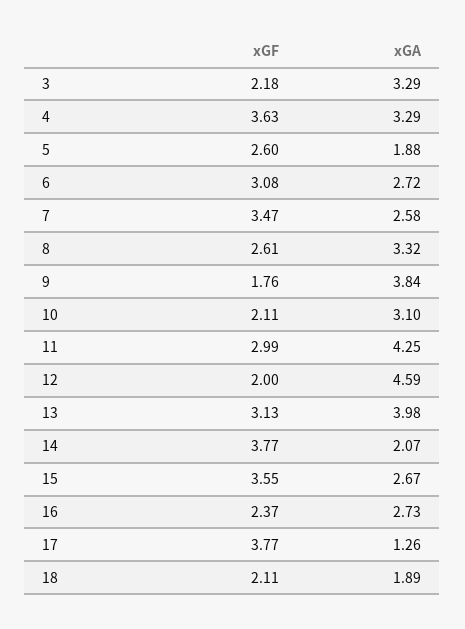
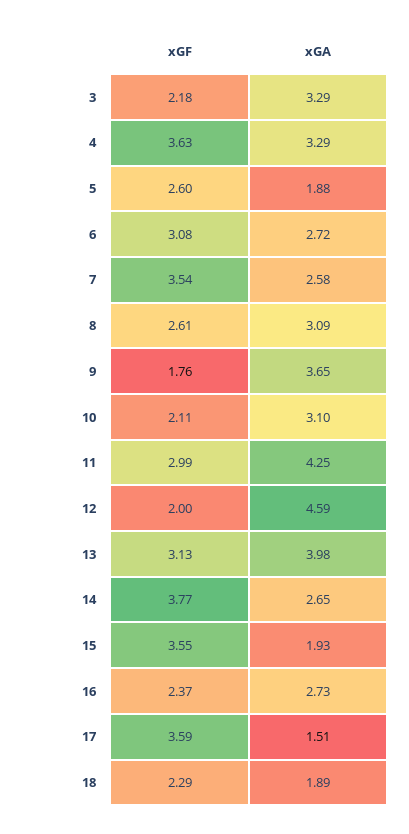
  {
    "xGF": {
      "3": 2.18,
      "4": 3.63,
      "5": 2.6,
      "6": 3.08,
-     "7": 3.47,
+     "7": 3.54,
      "8": 2.61,
      "9": 1.76,
      "10": 2.11,
      "11": 2.99,
      "12": 2,
      "13": 3.13,
      "14": 3.77,
      "15": 3.55,
      "16": 2.37,
-     "17": 3.77,
+     "17": 3.59,
-     "18": 2.11
+     "18": 2.29
    },
    "xGA": {
      "3": 3.29,
      "4": 3.29,
      "5": 1.88,
      "6": 2.72,
      "7": 2.58,
-     "8": 3.32,
+     "8": 3.09,
-     "9": 3.84,
+     "9": 3.65,
      "10": 3.1,
      "11": 4.25,
      "12": 4.59,
      "13": 3.98,
-     "14": 2.07,
+     "14": 2.65,
-     "15": 2.67,
+     "15": 1.93,
      "16": 2.73,
-     "17": 1.26,
+     "17": 1.51,
      "18": 1.89
    }
  }

